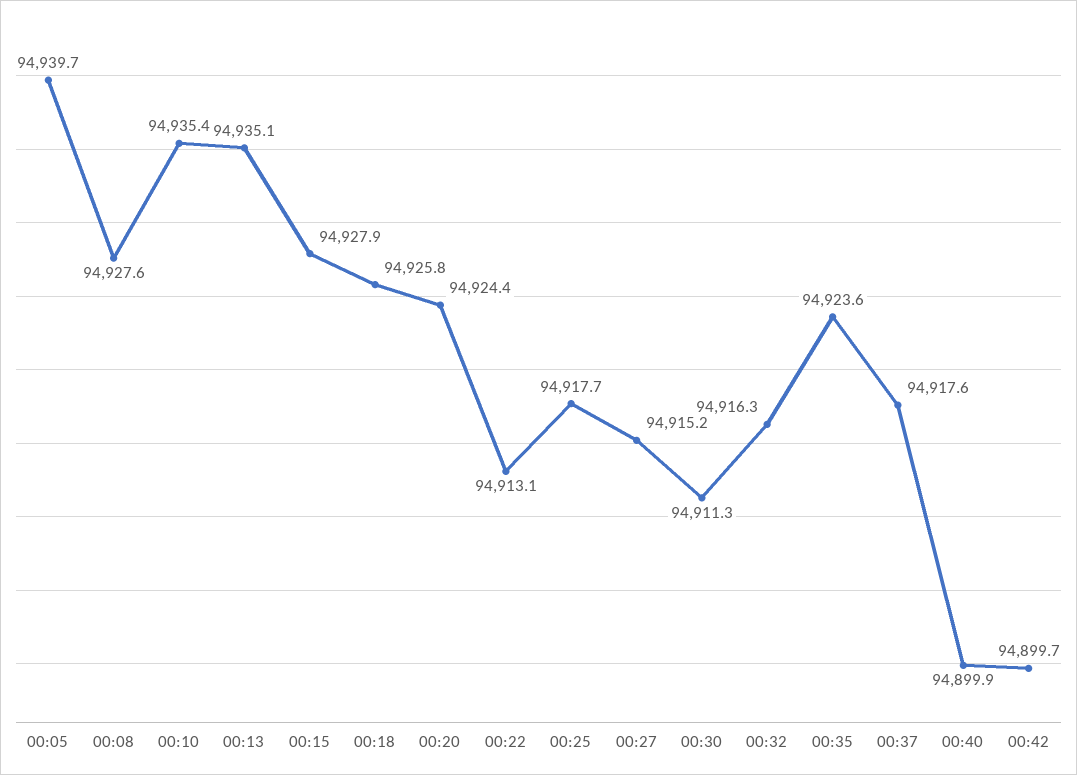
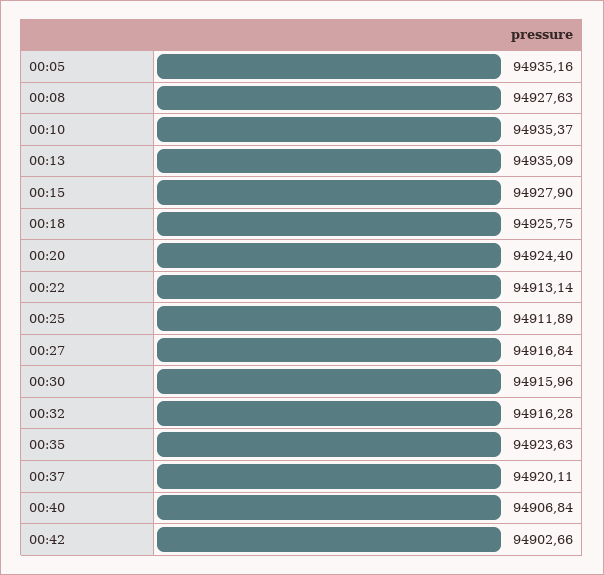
  {
-   "00:05": 94939.7,
+   "00:05": 94935.16,
    "00:08": 94927.63,
    "00:10": 94935.37,
    "00:13": 94935.09,
    "00:15": 94927.9,
    "00:18": 94925.75,
    "00:20": 94924.4,
    "00:22": 94913.14,
-   "00:25": 94917.7,
+   "00:25": 94911.89,
-   "00:27": 94915.2,
+   "00:27": 94916.84,
-   "00:30": 94911.3,
+   "00:30": 94915.96,
    "00:32": 94916.28,
    "00:35": 94923.63,
-   "00:37": 94917.6,
+   "00:37": 94920.11,
-   "00:40": 94899.9,
+   "00:40": 94906.84,
-   "00:42": 94899.7
+   "00:42": 94902.66
  }

